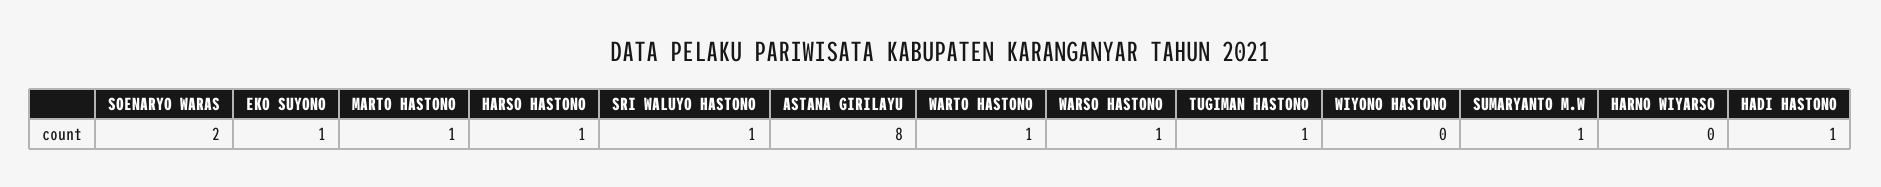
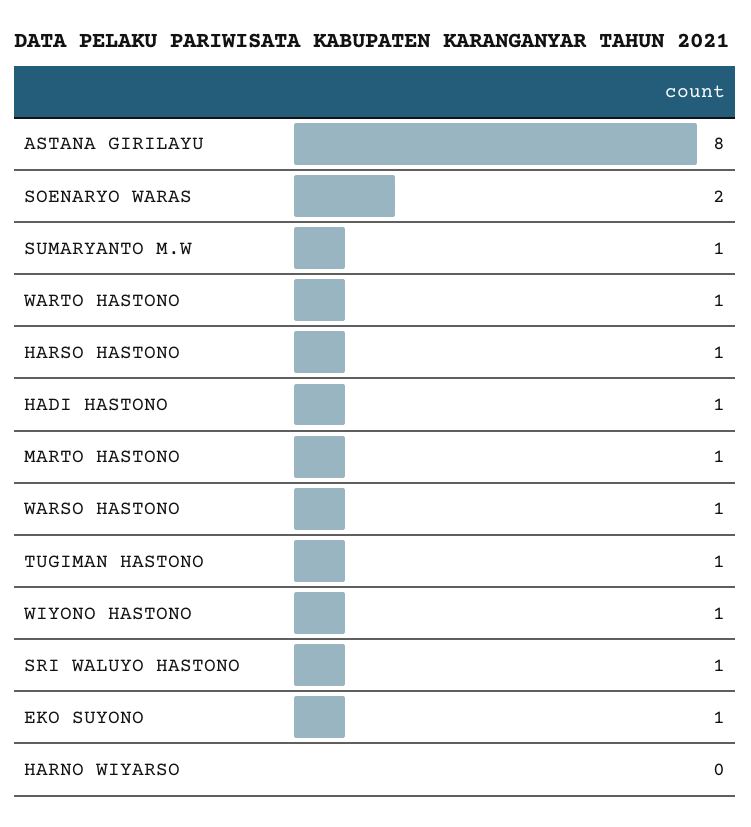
  {
    "SOENARYO WARAS": 2,
    "EKO SUYONO": 1,
    "MARTO HASTONO": 1,
    "HARSO HASTONO": 1,
    "SRI WALUYO HASTONO": 1,
    "ASTANA GIRILAYU": 8,
    "WARTO HASTONO": 1,
    "WARSO HASTONO": 1,
    "TUGIMAN HASTONO": 1,
-   "WIYONO HASTONO": 0,
+   "WIYONO HASTONO": 1,
    "SUMARYANTO M.W": 1,
    "HARNO WIYARSO": 0,
    "HADI HASTONO": 1
  }

